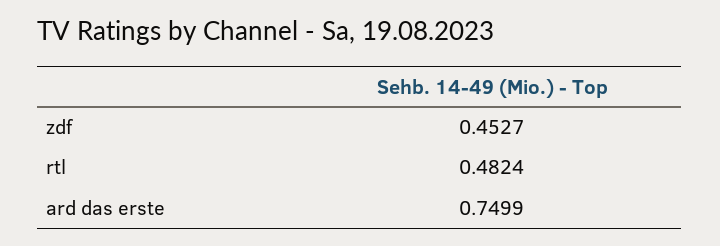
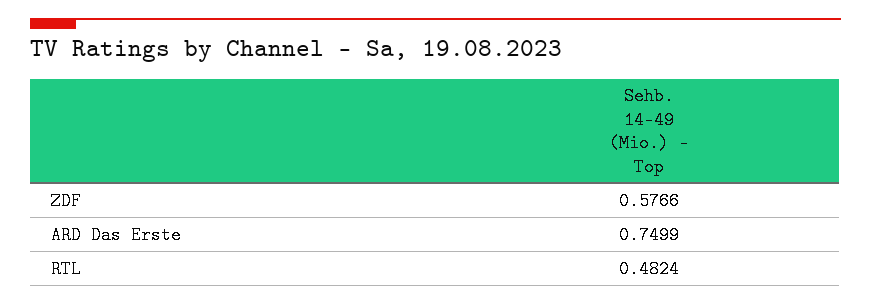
  {
-   "zdf": 0.4527,
+   "zdf": 0.5766,
    "rtl": 0.4824,
    "ard das erste": 0.7499
  }

